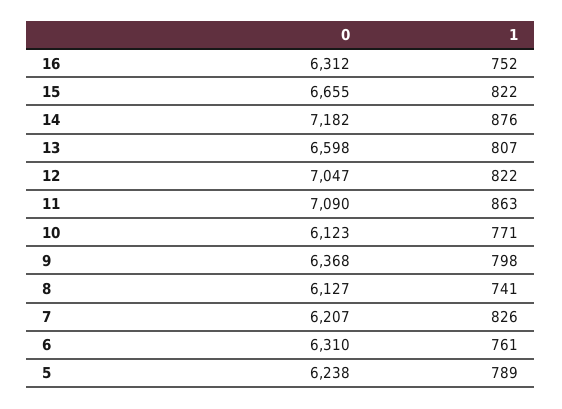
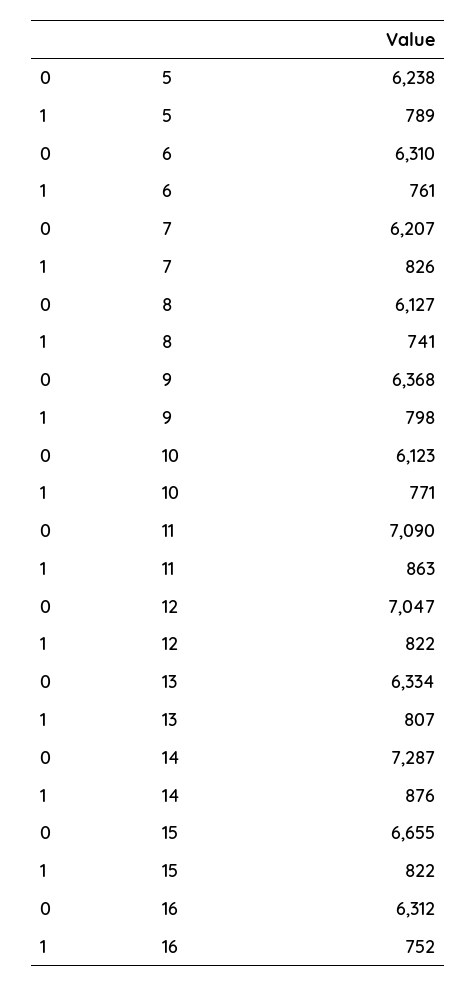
  {
    "0": {
      "16": 6312,
      "15": 6655,
-     "14": 7182,
+     "14": 7287,
-     "13": 6598,
+     "13": 6334,
      "12": 7047,
      "11": 7090,
      "10": 6123,
      "9": 6368,
      "8": 6127,
      "7": 6207,
      "6": 6310,
      "5": 6238
    },
    "1": {
      "16": 752,
      "15": 822,
      "14": 876,
      "13": 807,
      "12": 822,
      "11": 863,
      "10": 771,
      "9": 798,
      "8": 741,
      "7": 826,
      "6": 761,
      "5": 789
    }
  }

